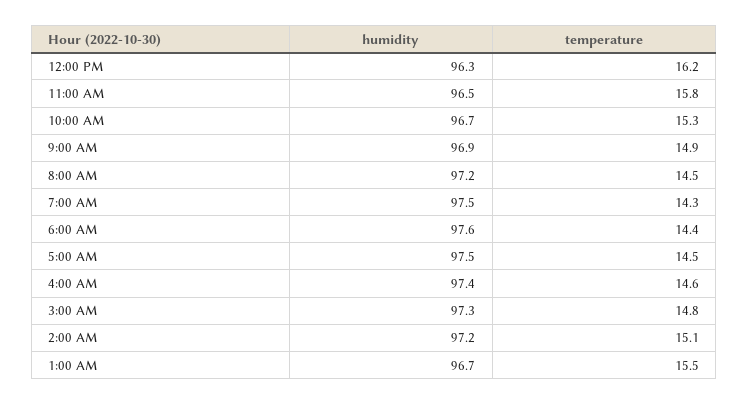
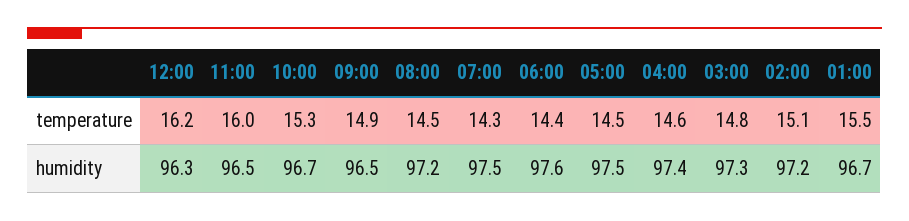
  {
    "humidity": {
      "12:00 PM": 96.3,
      "11:00 AM": 96.5,
      "10:00 AM": 96.7,
-     "9:00 AM": 96.9,
+     "9:00 AM": 96.5,
      "8:00 AM": 97.2,
      "7:00 AM": 97.5,
      "6:00 AM": 97.6,
      "5:00 AM": 97.5,
      "4:00 AM": 97.4,
      "3:00 AM": 97.3,
      "2:00 AM": 97.2,
      "1:00 AM": 96.7
    },
    "temperature": {
      "12:00 PM": 16.2,
-     "11:00 AM": 15.8,
+     "11:00 AM": 16,
      "10:00 AM": 15.3,
      "9:00 AM": 14.9,
      "8:00 AM": 14.5,
      "7:00 AM": 14.3,
      "6:00 AM": 14.4,
      "5:00 AM": 14.5,
      "4:00 AM": 14.6,
      "3:00 AM": 14.8,
      "2:00 AM": 15.1,
      "1:00 AM": 15.5
    }
  }

